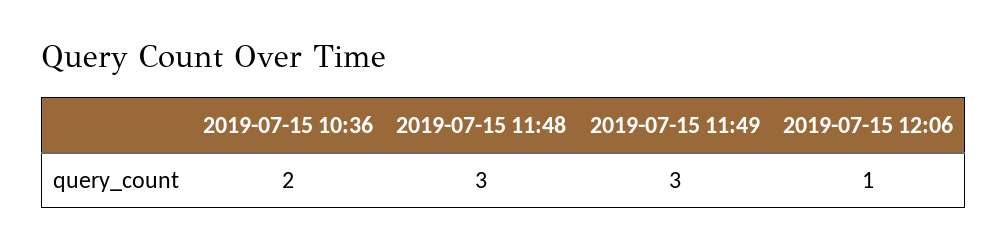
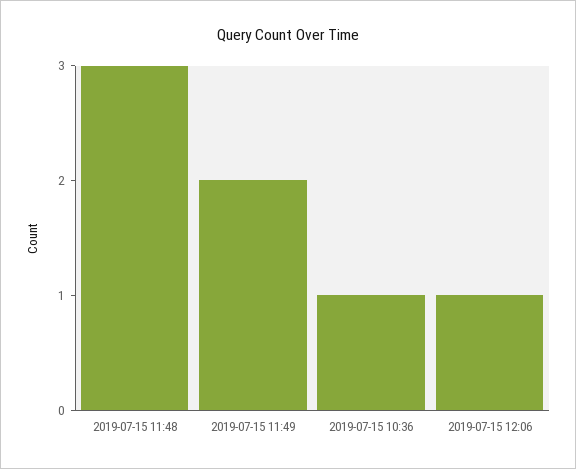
  {
-   "2019-07-15 10:36": 2,
+   "2019-07-15 10:36": 1,
    "2019-07-15 11:48": 3,
-   "2019-07-15 11:49": 3,
+   "2019-07-15 11:49": 2,
    "2019-07-15 12:06": 1
  }

